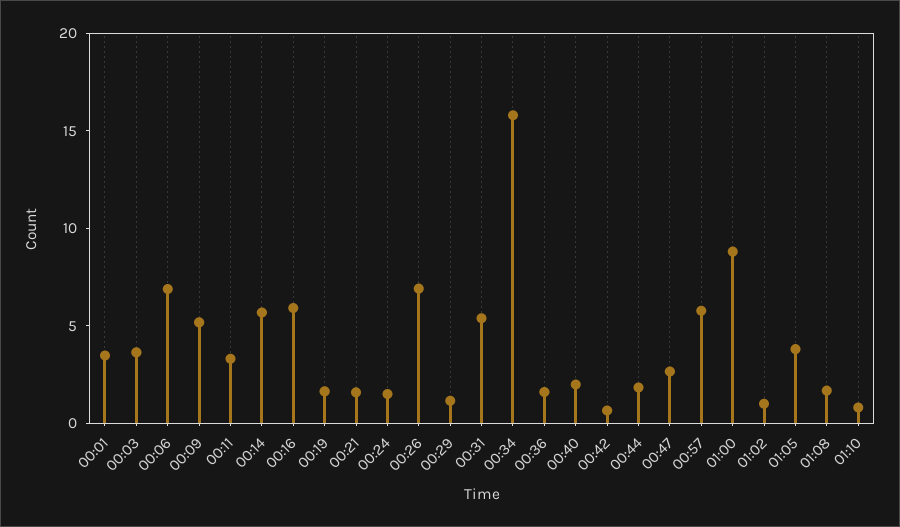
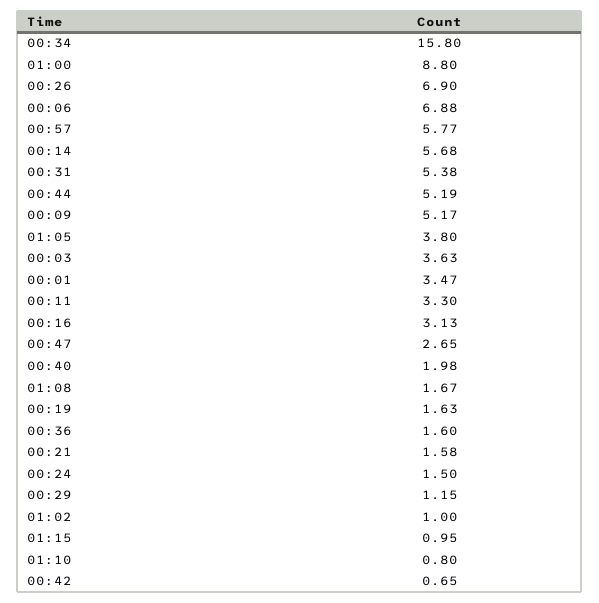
  {
    "00:01": 3.47,
    "00:03": 3.63,
    "00:06": 6.88,
    "00:09": 5.17,
    "00:11": 3.3,
    "00:14": 5.68,
-   "00:16": 6,
+   "00:16": 3.13,
    "00:19": 1.63,
    "00:21": 1.58,
    "00:24": 1.5,
    "00:26": 6.9,
    "00:29": 1.15,
    "00:31": 5.38,
    "00:34": 15.8,
    "00:36": 1.6,
    "00:40": 1.98,
    "00:42": 0.65,
-   "00:44": 2,
+   "00:44": 5.19,
    "00:47": 2.65,
    "00:57": 5.77,
    "01:00": 8.8,
    "01:02": 1,
    "01:05": 3.8,
    "01:08": 1.67,
-   "01:10": 0.8
+   "01:10": 0.8,
+   "01:15": 0.95
  }

